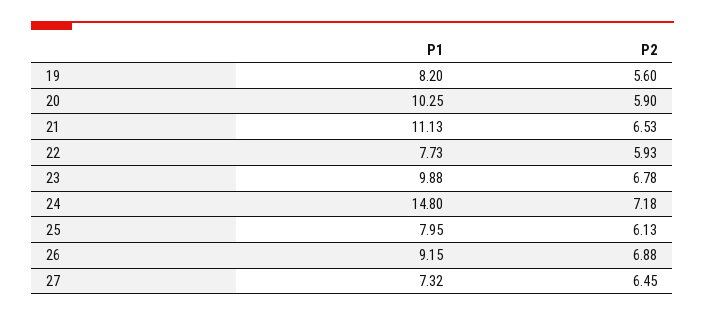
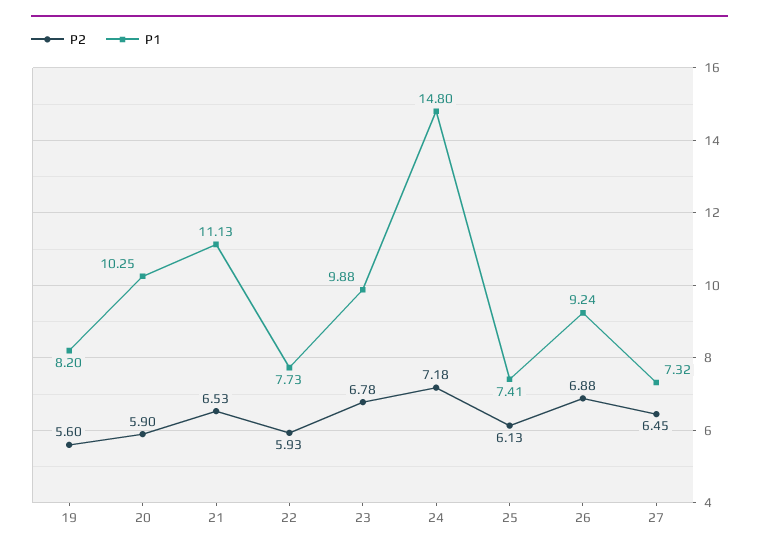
  {
    "P1": {
      "19": 8.2,
      "20": 10.25,
      "21": 11.13,
      "22": 7.73,
      "23": 9.88,
      "24": 14.8,
-     "25": 7.95,
+     "25": 7.41,
-     "26": 9.15,
+     "26": 9.24,
      "27": 7.32
    },
    "P2": {
      "19": 5.6,
      "20": 5.9,
      "21": 6.53,
      "22": 5.93,
      "23": 6.78,
      "24": 7.18,
      "25": 6.13,
      "26": 6.88,
      "27": 6.45
    }
  }

